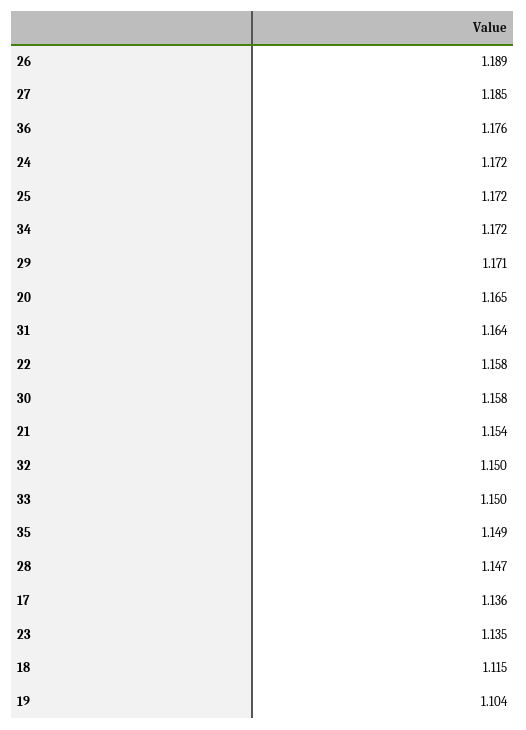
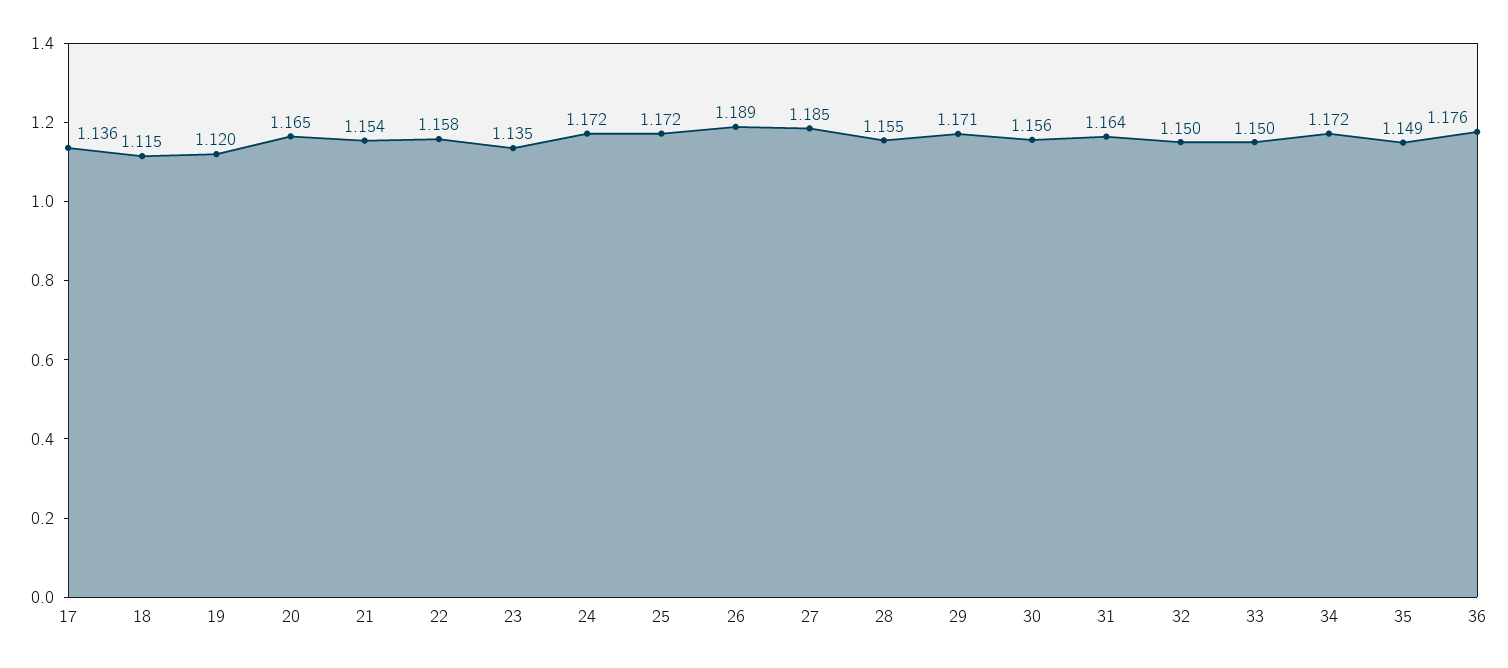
  {
    "26": 1.189,
    "27": 1.185,
    "36": 1.176,
    "24": 1.172,
    "25": 1.172,
    "34": 1.172,
    "29": 1.171,
    "20": 1.165,
    "31": 1.164,
    "22": 1.158,
-   "30": 1.158,
+   "30": 1.156,
    "21": 1.154,
    "32": 1.15,
    "33": 1.15,
    "35": 1.149,
-   "28": 1.147,
+   "28": 1.155,
    "17": 1.136,
    "23": 1.135,
    "18": 1.115,
-   "19": 1.104
+   "19": 1.12
  }

